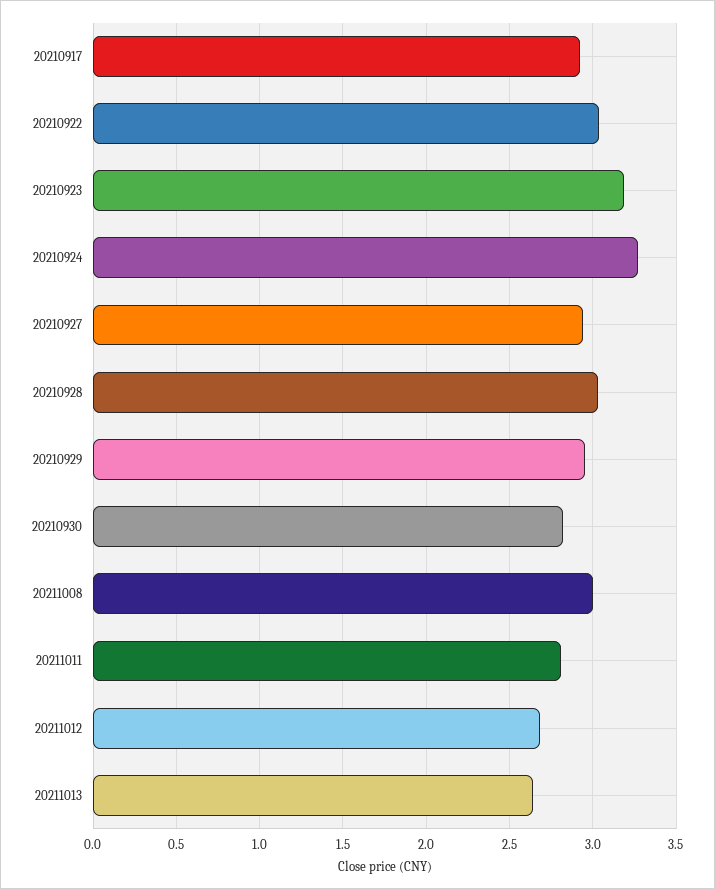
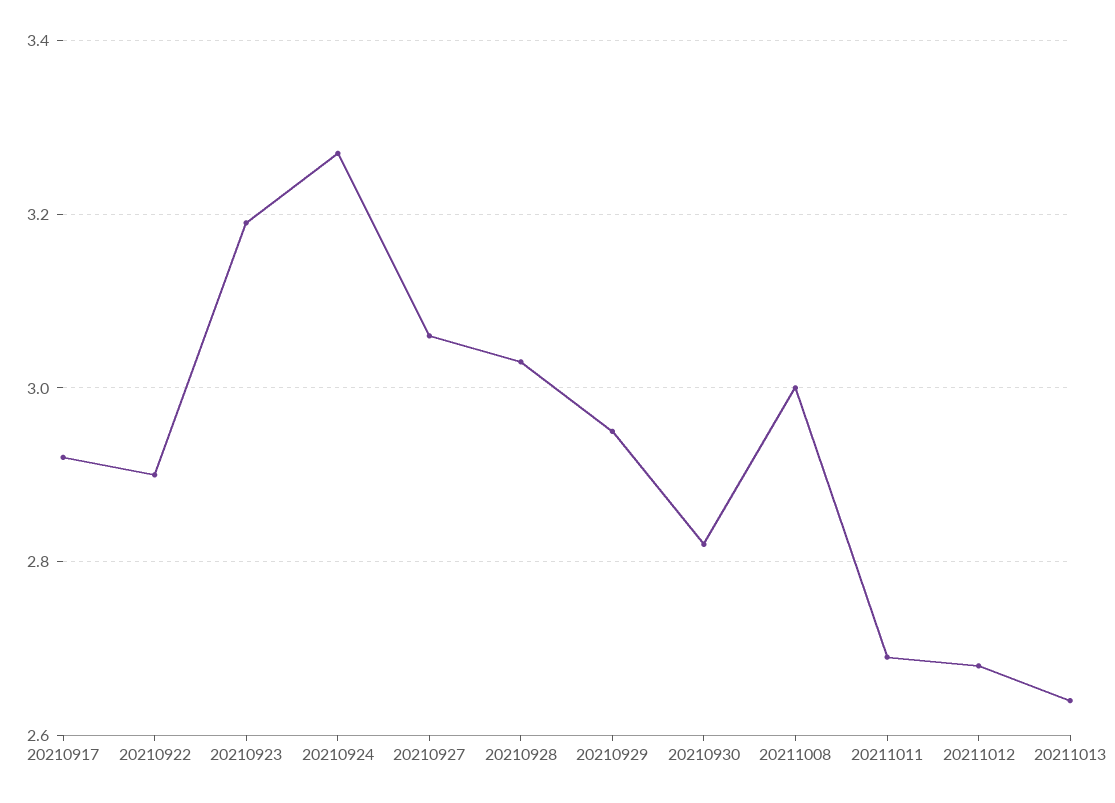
  {
    "20210917": 2.9,
-   "20210922": 3.05,
+   "20210922": 2.9,
    "20210923": 3.2,
    "20210924": 3.25,
-   "20210927": 2.95,
+   "20210927": 3.05,
    "20210928": 3.05,
    "20210929": 2.95,
    "20210930": 2.8,
    "20211008": 3,
-   "20211011": 2.8,
+   "20211011": 2.7,
    "20211012": 2.7,
    "20211013": 2.65
  }

